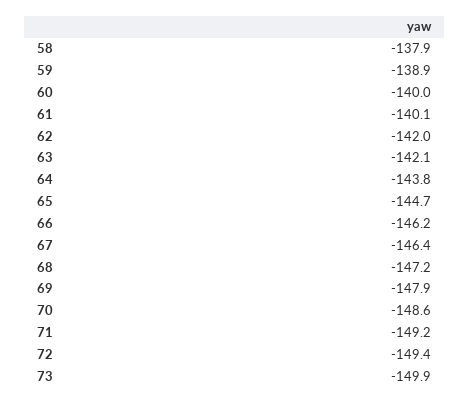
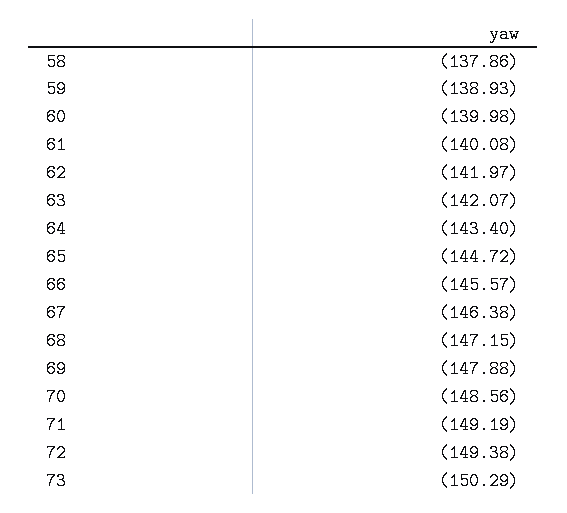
  {
    "58": -137.86,
    "59": -138.93,
    "60": -139.98,
    "61": -140.08,
    "62": -141.97,
    "63": -142.07,
-   "64": -143.8,
+   "64": -143.4,
    "65": -144.72,
-   "66": -146.2,
+   "66": -145.57,
    "67": -146.38,
    "68": -147.15,
    "69": -147.88,
    "70": -148.56,
    "71": -149.19,
    "72": -149.38,
-   "73": -149.9
+   "73": -150.29
  }

